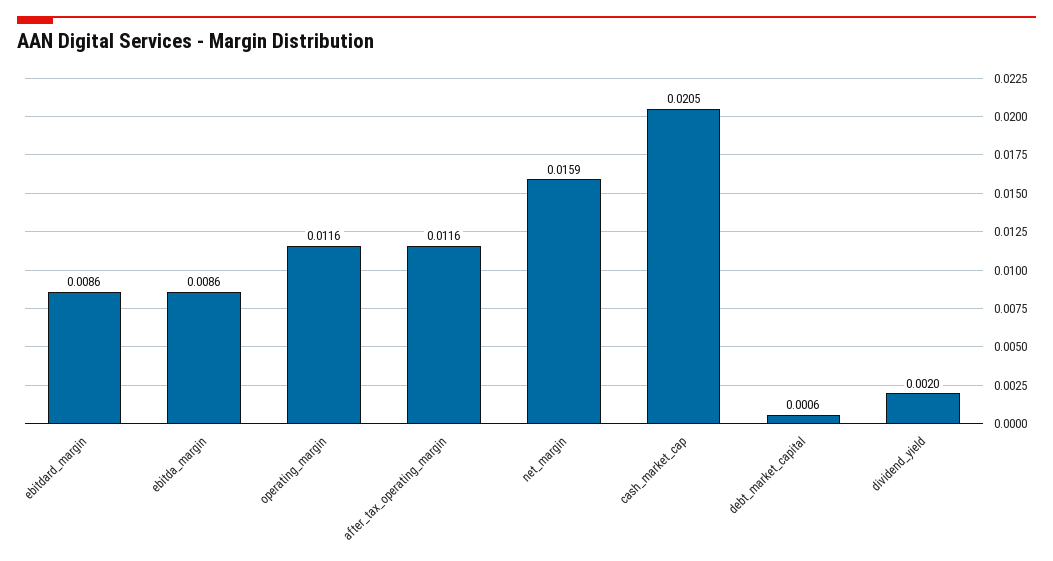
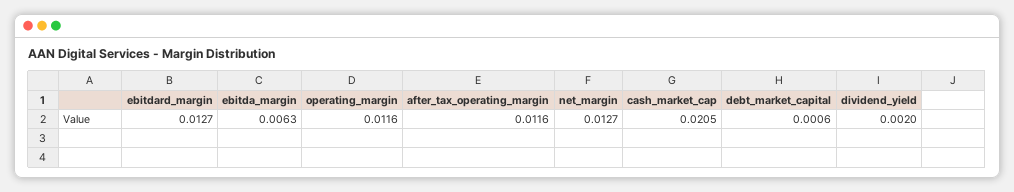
  {
-   "ebitdard_margin": 0.0086,
+   "ebitdard_margin": 0.0127,
-   "ebitda_margin": 0.0086,
+   "ebitda_margin": 0.0063,
    "operating_margin": 0.0116,
    "after_tax_operating_margin": 0.0116,
-   "net_margin": 0.0159,
+   "net_margin": 0.0127,
    "cash_market_cap": 0.0205,
    "debt_market_capital": 0.0006,
    "dividend_yield": 0.002
  }

